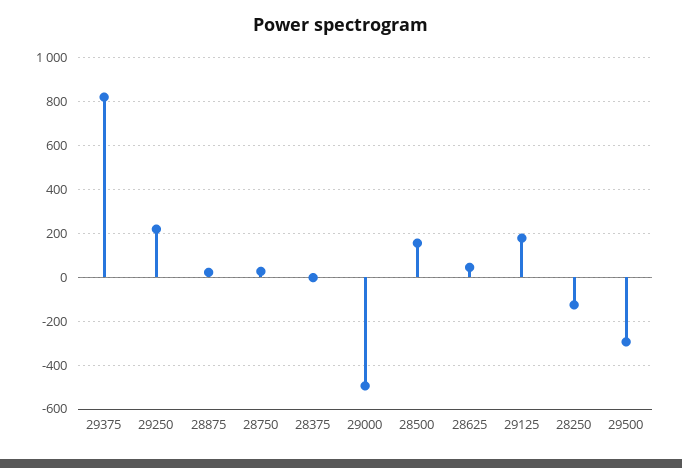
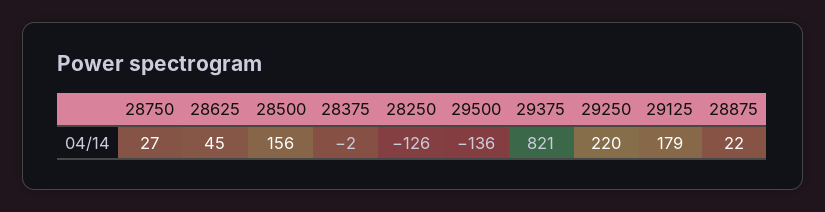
  {
    "29375": 821,
    "29250": 220,
    "28875": 22,
    "28750": 27,
    "28375": -2,
-   "29000": -500,
    "28500": 156,
    "28625": 45,
    "29125": 179,
    "28250": -126,
-   "29500": -300
+   "29500": -136
  }

